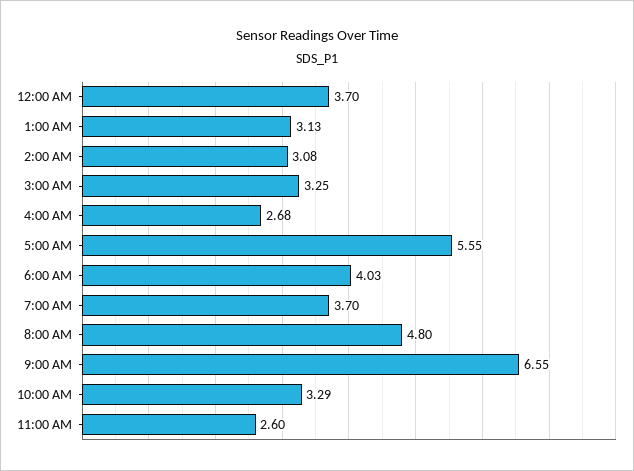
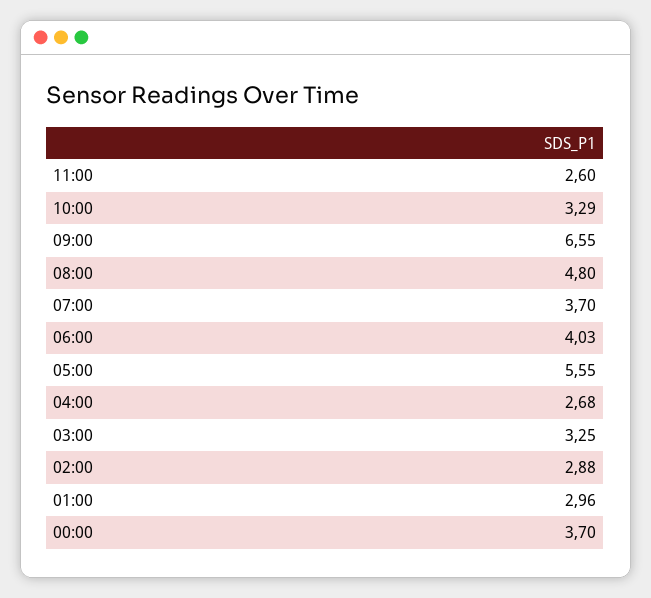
  {
    "12:00 AM": 3.7,
-   "1:00 AM": 3.13,
+   "1:00 AM": 2.96,
-   "2:00 AM": 3.08,
+   "2:00 AM": 2.88,
    "3:00 AM": 3.25,
    "4:00 AM": 2.68,
    "5:00 AM": 5.55,
    "6:00 AM": 4.03,
    "7:00 AM": 3.7,
    "8:00 AM": 4.8,
    "9:00 AM": 6.55,
    "10:00 AM": 3.29,
    "11:00 AM": 2.6
  }

